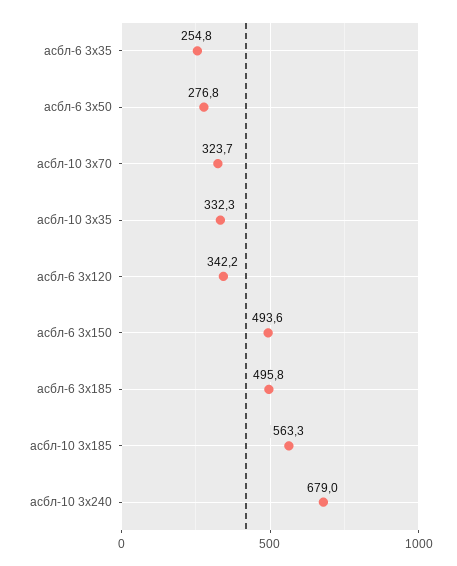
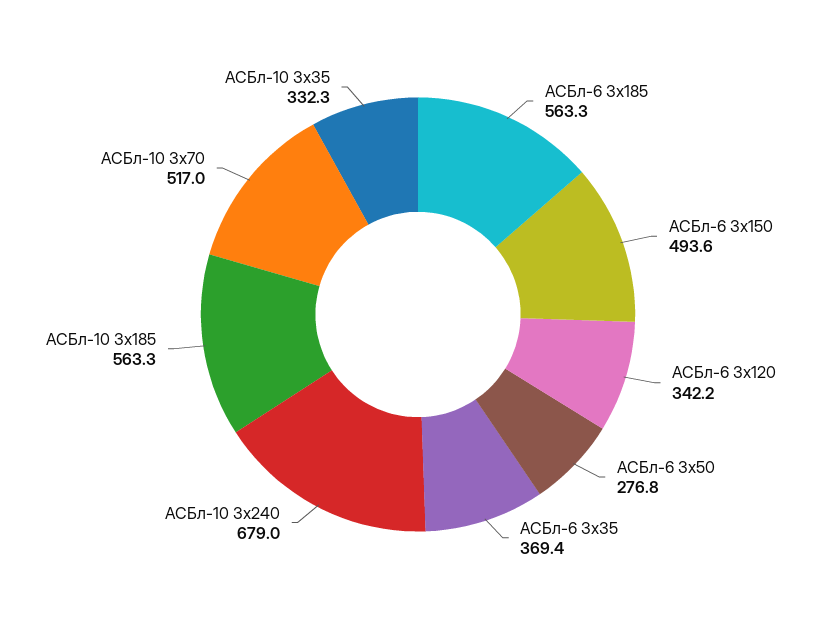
  {
-   "асбл-6 3х35": 254.8,
+   "асбл-6 3х35": 369.4,
    "асбл-6 3х50": 276.8,
-   "асбл-10 3х70": 323.7,
+   "асбл-10 3х70": 517,
    "асбл-10 3х35": 332.3,
    "асбл-6 3х120": 342.2,
    "асбл-6 3х150": 493.6,
-   "асбл-6 3х185": 495.8,
+   "асбл-6 3х185": 563.3,
    "асбл-10 3х185": 563.3,
    "асбл-10 3х240": 679
  }

